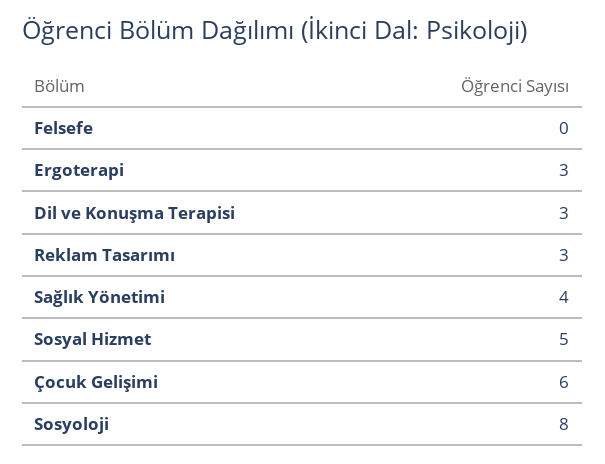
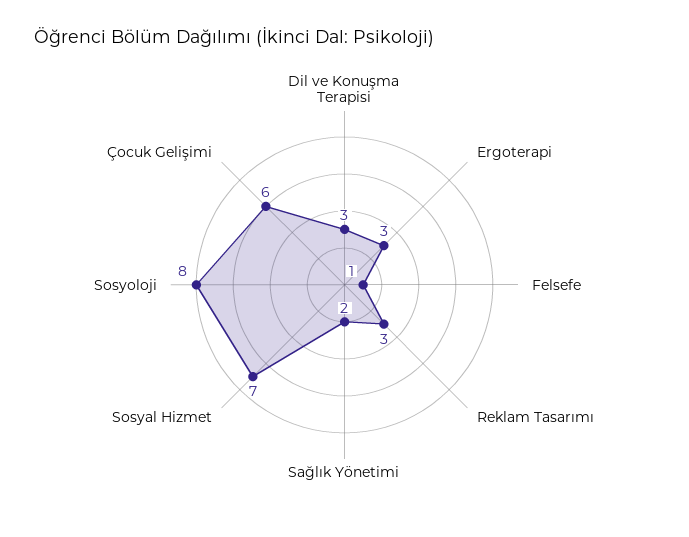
  {
-   "Felsefe": 0,
+   "Felsefe": 1,
    "Ergoterapi": 3,
    "Dil ve Konuşma Terapisi": 3,
    "Reklam Tasarımı": 3,
-   "Sağlık Yönetimi": 4,
+   "Sağlık Yönetimi": 2,
-   "Sosyal Hizmet": 5,
+   "Sosyal Hizmet": 7,
    "Çocuk Gelişimi": 6,
    "Sosyoloji": 8
  }

